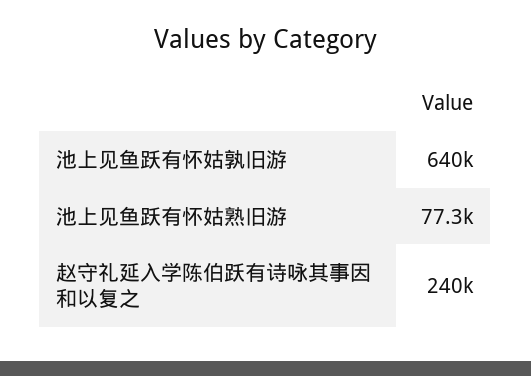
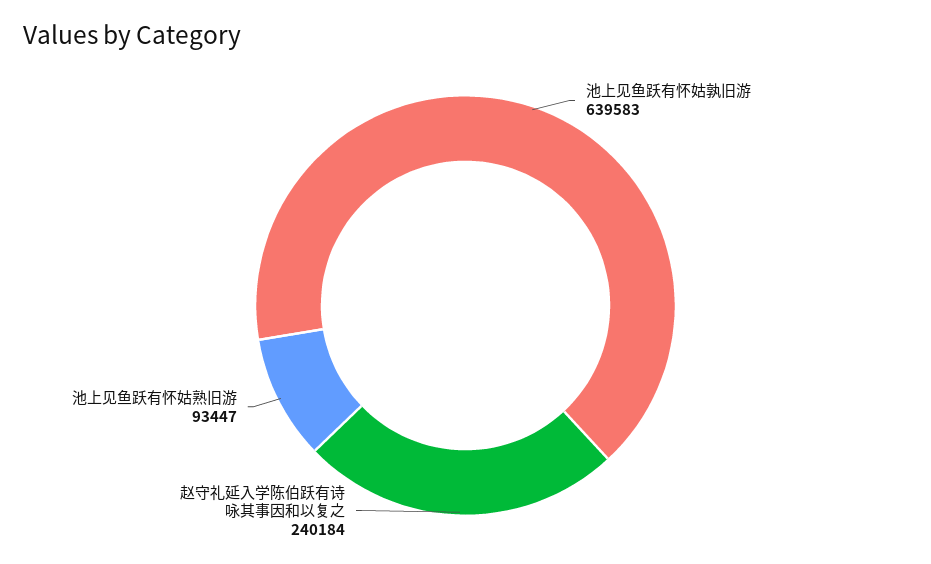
  {
    "池上见鱼跃有怀姑孰旧游": 639583,
-   "池上见鱼跃有怀姑熟旧游": 77300,
+   "池上见鱼跃有怀姑熟旧游": 93447,
    "赵守礼延入学陈伯跃有诗咏其事因和以复之": 240184
  }

